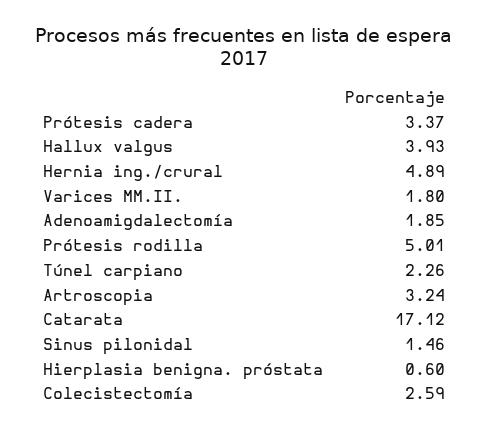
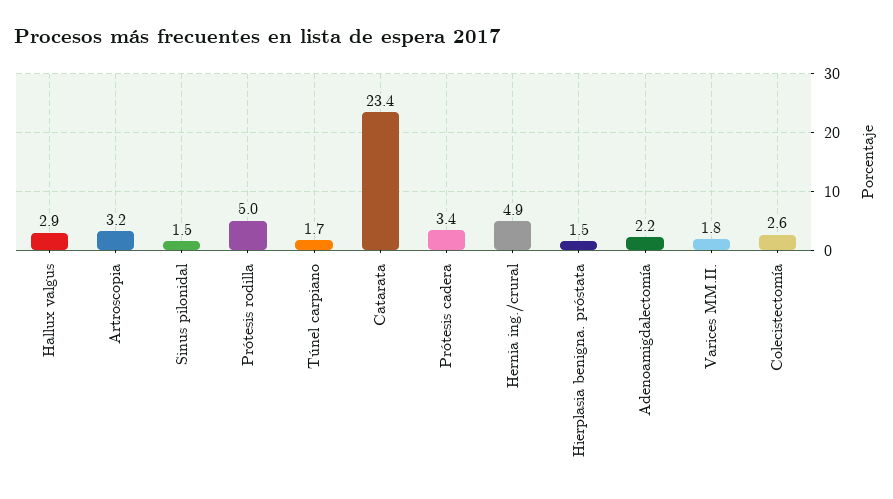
  {
    "Prótesis cadera": 3.37,
-   "Hallux valgus": 3.93,
+   "Hallux valgus": 2.9,
    "Hernia ing./crural": 4.89,
    "Varices MM.II.": 1.8,
-   "Adenoamigdalectomía": 1.85,
+   "Adenoamigdalectomía": 2.2,
    "Prótesis rodilla": 5.01,
-   "Túnel carpiano": 2.26,
+   "Túnel carpiano": 1.7,
    "Artroscopia": 3.24,
-   "Catarata": 17.12,
+   "Catarata": 23.4,
    "Sinus pilonidal": 1.46,
-   "Hierplasia benigna. próstata": 0.6,
+   "Hierplasia benigna. próstata": 1.5,
    "Colecistectomía": 2.59
  }

